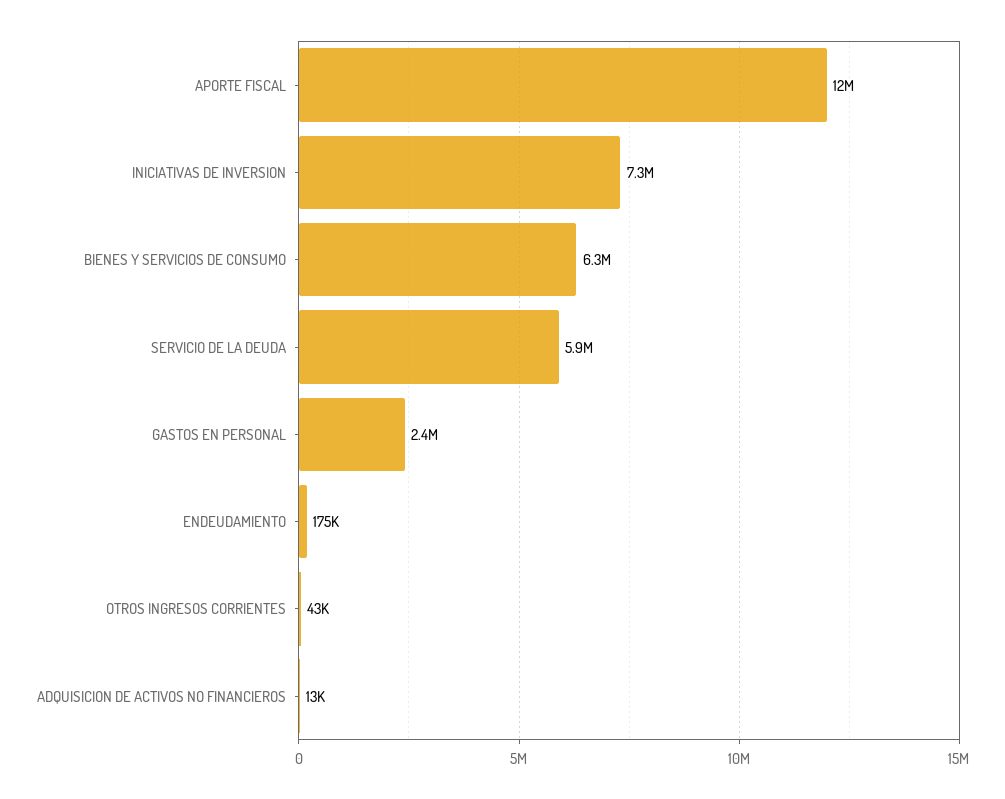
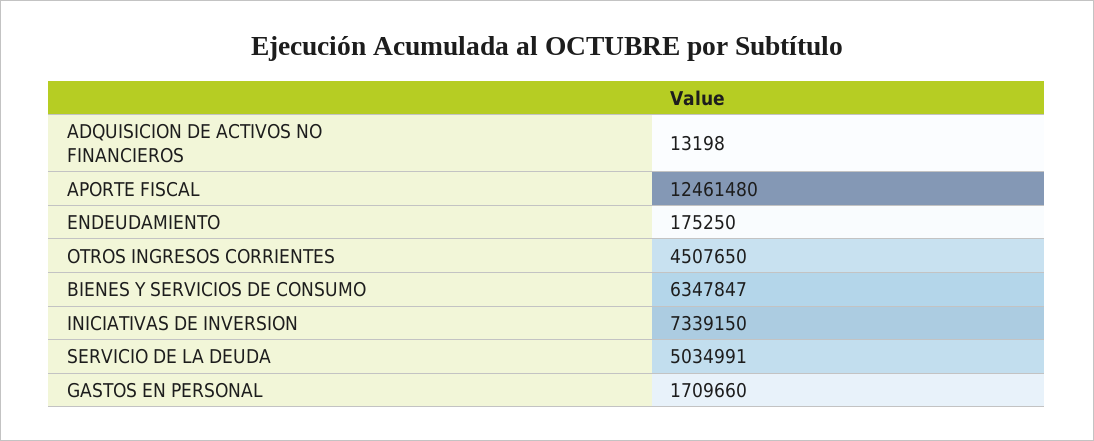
  {
    "APORTE FISCAL": 12461480,
    "INICIATIVAS DE INVERSION": 7339150,
    "BIENES Y SERVICIOS DE CONSUMO": 6347847,
-   "SERVICIO DE LA DEUDA": 5900000,
+   "SERVICIO DE LA DEUDA": 5034991,
-   "GASTOS EN PERSONAL": 2400000,
+   "GASTOS EN PERSONAL": 1709660,
    "ENDEUDAMIENTO": 175250,
-   "OTROS INGRESOS CORRIENTES": 43000,
+   "OTROS INGRESOS CORRIENTES": 4507650,
    "ADQUISICION DE ACTIVOS NO FINANCIEROS": 13198
  }

